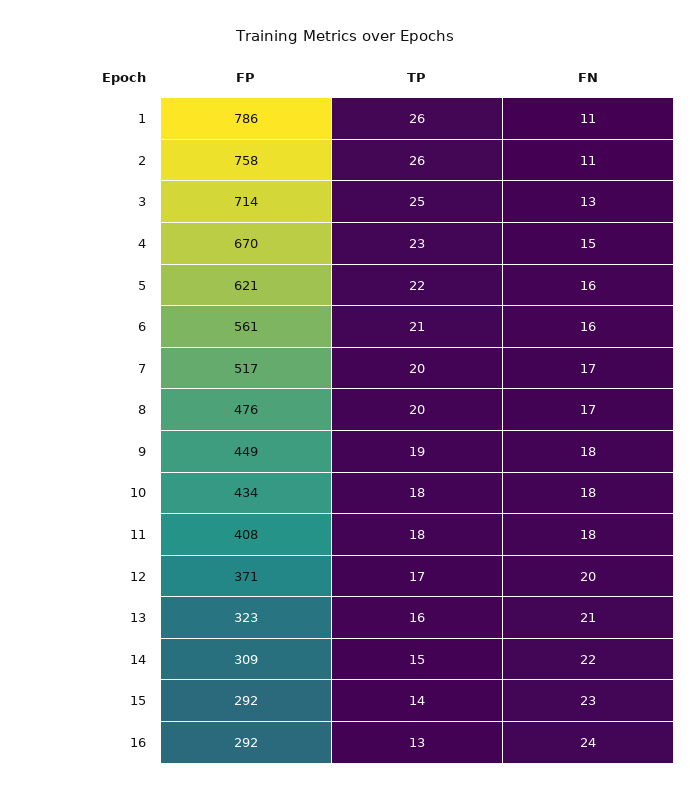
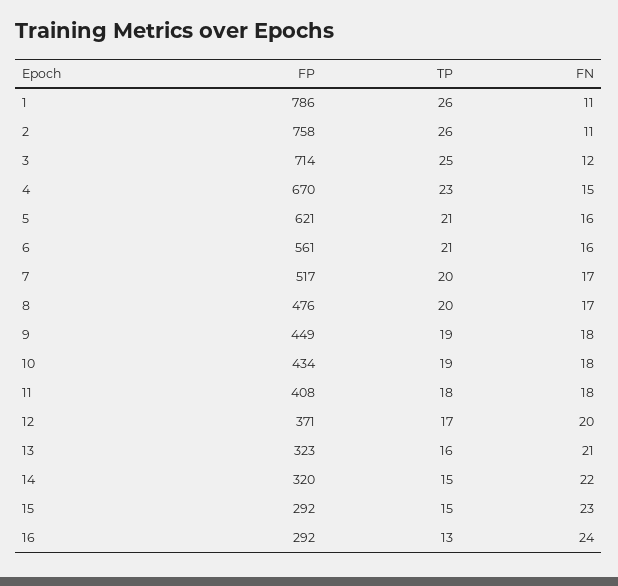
  {
    "FP": {
      "1": 786,
      "2": 758,
      "3": 714,
      "4": 670,
      "5": 621,
      "6": 561,
      "7": 517,
      "8": 476,
      "9": 449,
      "10": 434,
      "11": 408,
      "12": 371,
      "13": 323,
-     "14": 309,
+     "14": 320,
      "15": 292,
      "16": 292
    },
    "TP": {
      "1": 26,
      "2": 26,
      "3": 25,
      "4": 23,
-     "5": 22,
+     "5": 21,
      "6": 21,
      "7": 20,
      "8": 20,
      "9": 19,
-     "10": 18,
+     "10": 19,
      "11": 18,
      "12": 17,
      "13": 16,
      "14": 15,
-     "15": 14,
+     "15": 15,
      "16": 13
    },
    "FN": {
      "1": 11,
      "2": 11,
-     "3": 13,
+     "3": 12,
      "4": 15,
      "5": 16,
      "6": 16,
      "7": 17,
      "8": 17,
      "9": 18,
      "10": 18,
      "11": 18,
      "12": 20,
      "13": 21,
      "14": 22,
      "15": 23,
      "16": 24
    }
  }

